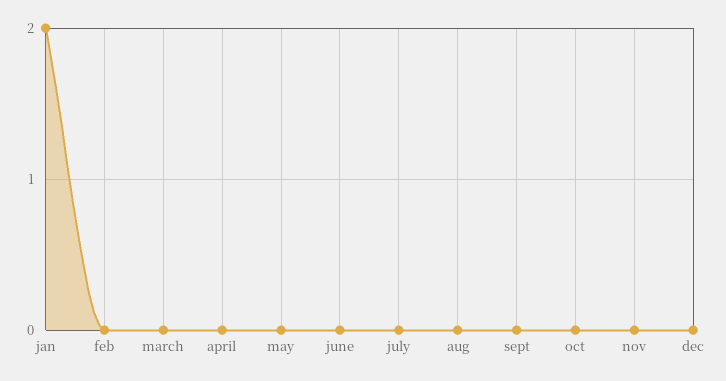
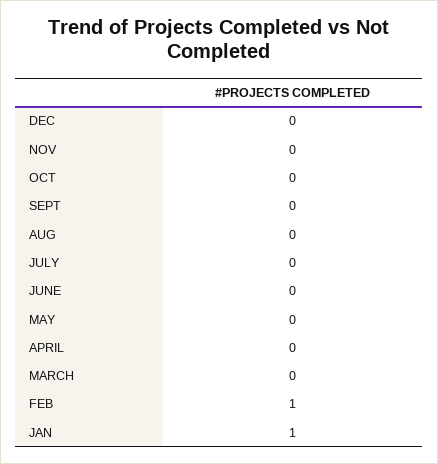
  {
-   "jan": 2,
+   "jan": 1,
-   "feb": 0,
+   "feb": 1,
    "march": 0,
    "april": 0,
    "may": 0,
    "june": 0,
    "july": 0,
    "aug": 0,
    "sept": 0,
    "oct": 0,
    "nov": 0,
    "dec": 0
  }

